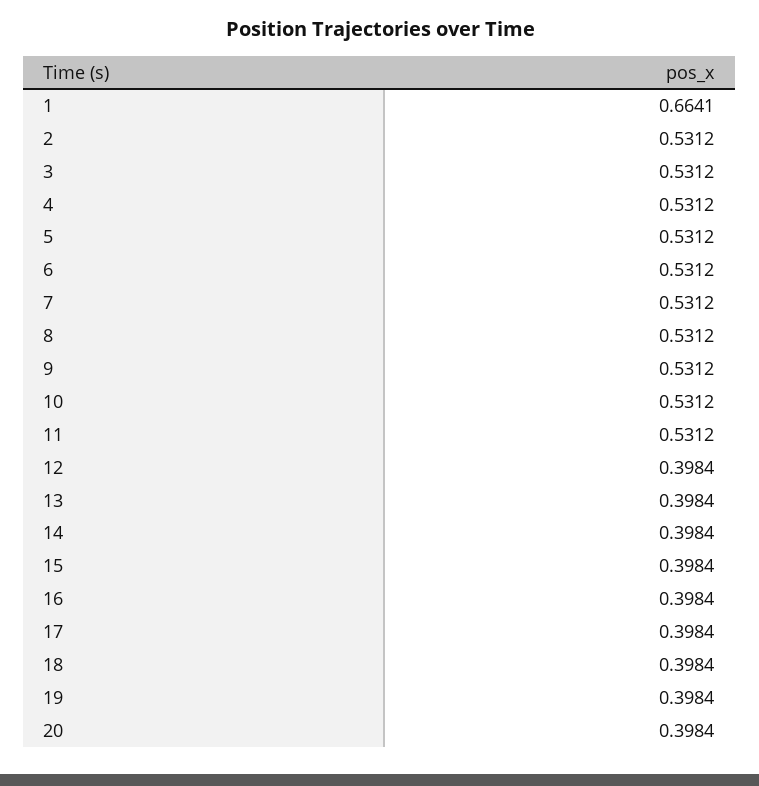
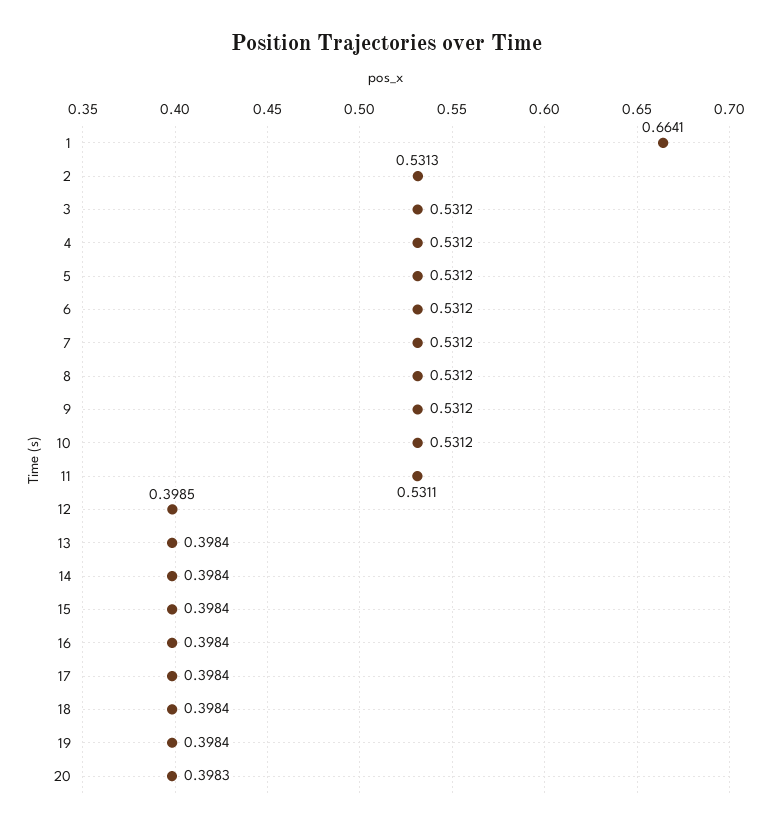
  {
    "1": 0.6641,
-   "2": 0.5312,
+   "2": 0.5313,
    "3": 0.5312,
    "4": 0.5312,
    "5": 0.5312,
    "6": 0.5312,
    "7": 0.5312,
    "8": 0.5312,
    "9": 0.5312,
    "10": 0.5312,
-   "11": 0.5312,
+   "11": 0.5311,
-   "12": 0.3984,
+   "12": 0.3985,
    "13": 0.3984,
    "14": 0.3984,
    "15": 0.3984,
    "16": 0.3984,
    "17": 0.3984,
    "18": 0.3984,
    "19": 0.3984,
-   "20": 0.3984
+   "20": 0.3983
  }

